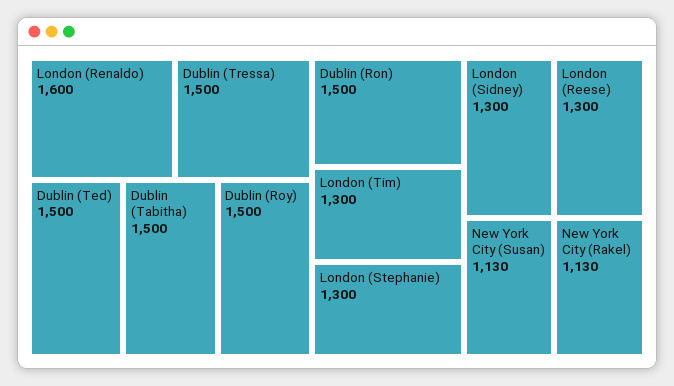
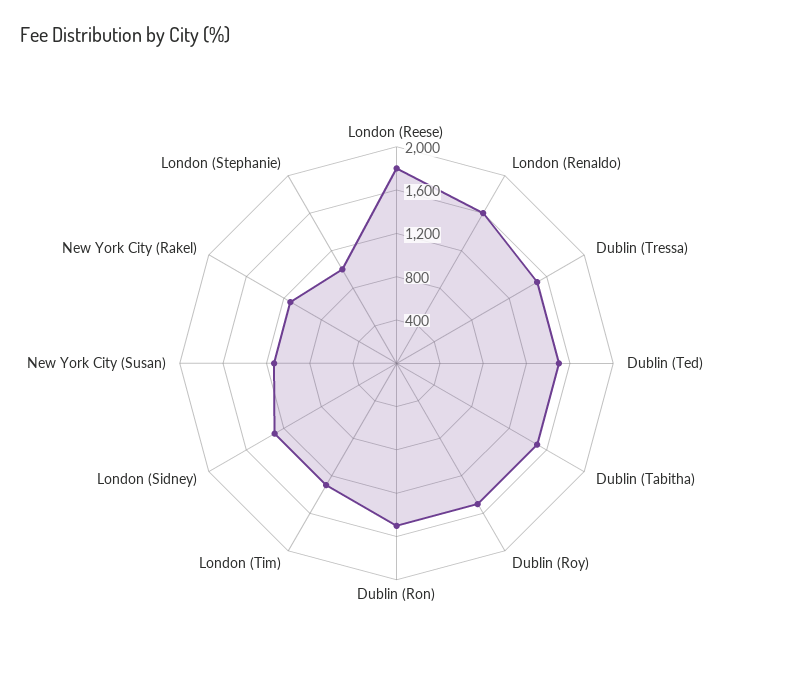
  {
    "London (Renaldo)": 1600,
    "Dublin (Tressa)": 1500,
    "Dublin (Ted)": 1500,
    "Dublin (Tabitha)": 1500,
    "Dublin (Roy)": 1500,
    "Dublin (Ron)": 1500,
    "London (Tim)": 1300,
-   "London (Stephanie)": 1300,
+   "London (Stephanie)": 1000,
    "London (Sidney)": 1300,
-   "London (Reese)": 1300,
+   "London (Reese)": 1800,
    "New York City (Susan)": 1130,
    "New York City (Rakel)": 1130
  }

